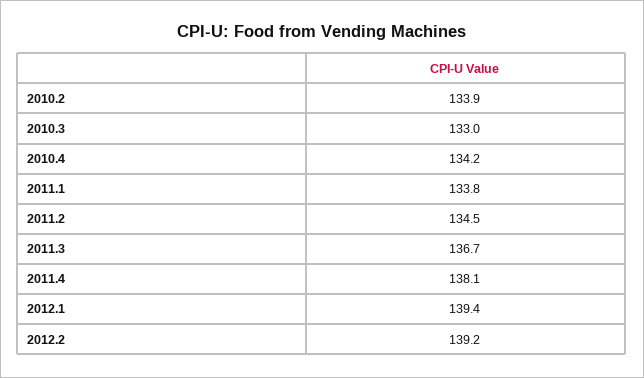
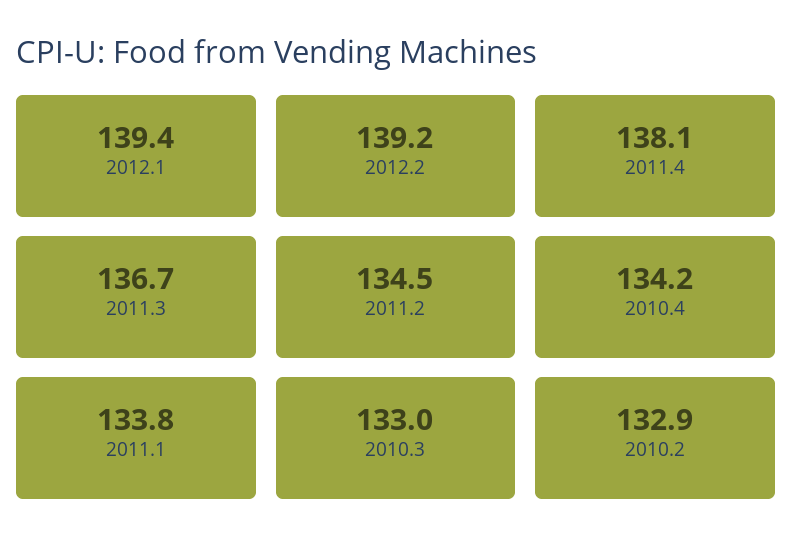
  {
-   "2010.2": 133.9,
+   "2010.2": 132.9,
    "2010.3": 133,
    "2010.4": 134.2,
    "2011.1": 133.8,
    "2011.2": 134.5,
    "2011.3": 136.7,
    "2011.4": 138.1,
    "2012.1": 139.4,
    "2012.2": 139.2
  }

